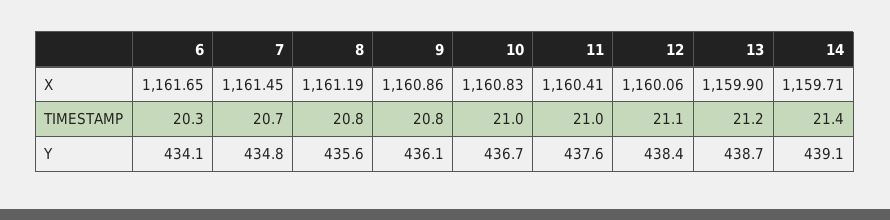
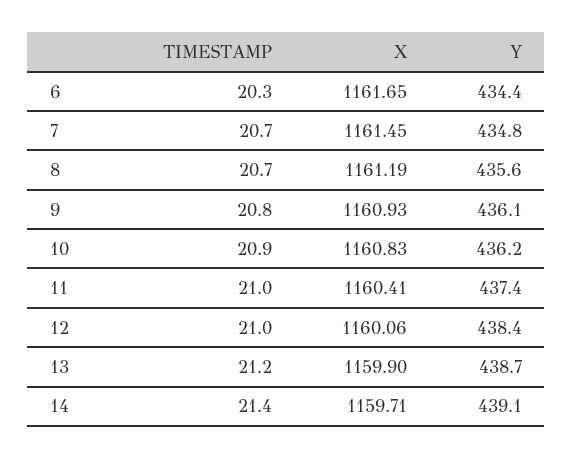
  {
    "6": {
      "X": 1161.65,
      "TIMESTAMP": 20.3,
-     "Y": 434.1
+     "Y": 434.4
    },
    "7": {
      "X": 1161.45,
      "TIMESTAMP": 20.7,
      "Y": 434.8
    },
    "8": {
      "X": 1161.19,
-     "TIMESTAMP": 20.8,
+     "TIMESTAMP": 20.7,
      "Y": 435.6
    },
    "9": {
-     "X": 1160.86,
+     "X": 1160.93,
      "TIMESTAMP": 20.8,
      "Y": 436.1
    },
    "10": {
      "X": 1160.83,
-     "TIMESTAMP": 21,
+     "TIMESTAMP": 20.9,
-     "Y": 436.7
+     "Y": 436.2
    },
    "11": {
      "X": 1160.41,
      "TIMESTAMP": 21,
-     "Y": 437.6
+     "Y": 437.4
    },
    "12": {
      "X": 1160.06,
-     "TIMESTAMP": 21.1,
+     "TIMESTAMP": 21,
      "Y": 438.4
    },
    "13": {
      "X": 1159.9,
      "TIMESTAMP": 21.2,
      "Y": 438.7
    },
    "14": {
      "X": 1159.71,
      "TIMESTAMP": 21.4,
      "Y": 439.1
    }
  }

